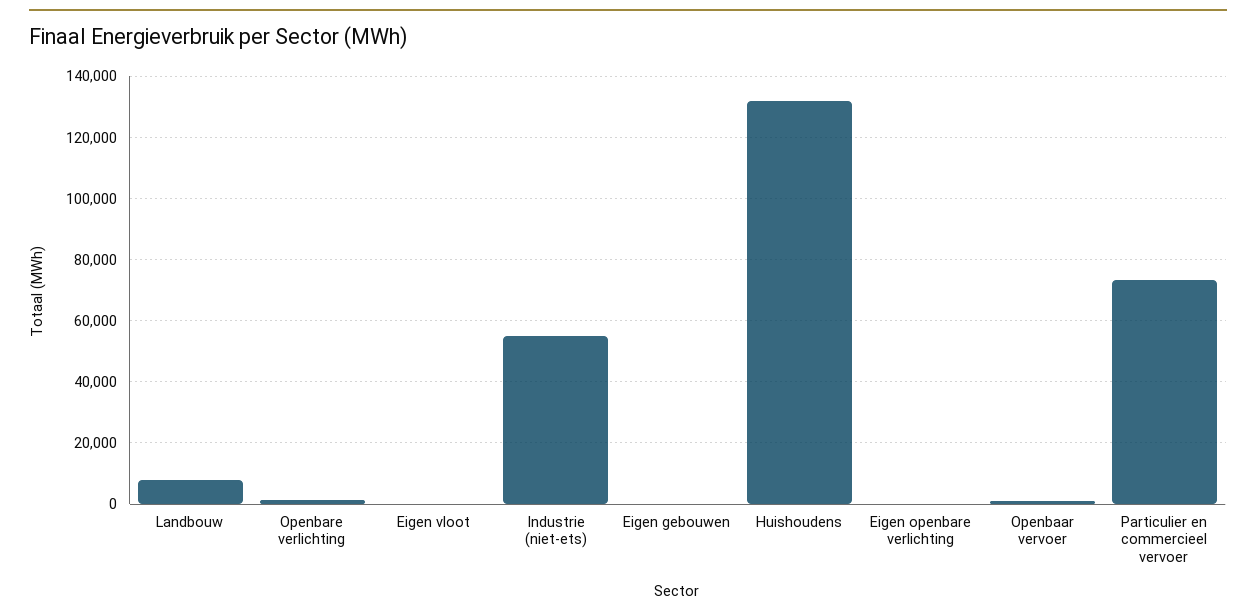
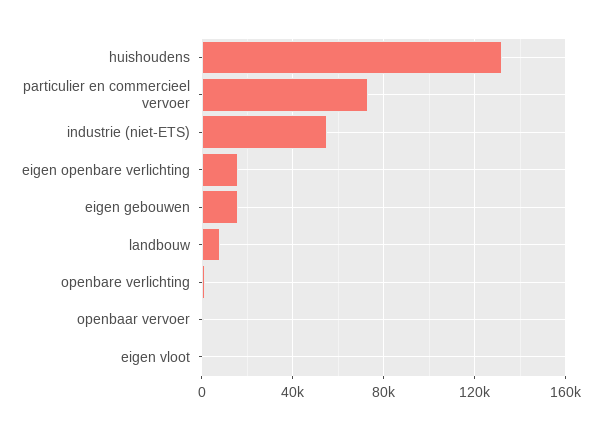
  {
    "Landbouw": 8000,
    "Openbare verlichting": 2000,
    "Eigen vloot": 0,
    "Industrie (niet-ets)": 56000,
-   "Eigen gebouwen": 0,
+   "Eigen gebouwen": 15000,
    "Huishoudens": 132000,
-   "Eigen openbare verlichting": 0,
+   "Eigen openbare verlichting": 15000,
    "Openbaar vervoer": 0,
    "Particulier en commercieel vervoer": 74000
  }

